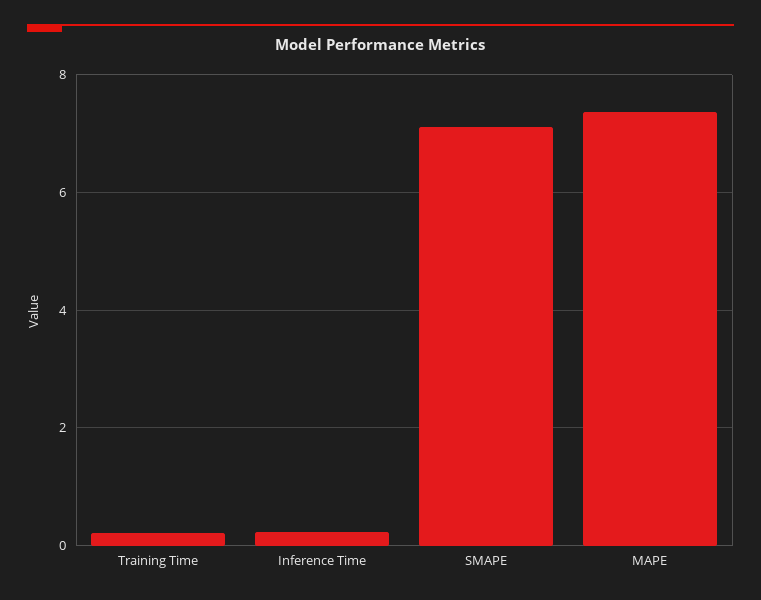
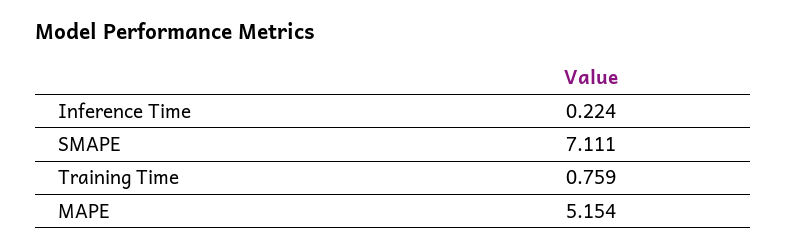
  {
-   "Training Time": 0.2,
+   "Training Time": 0.759,
    "Inference Time": 0.224,
    "SMAPE": 7.111,
-   "MAPE": 7.4
+   "MAPE": 5.154
  }

